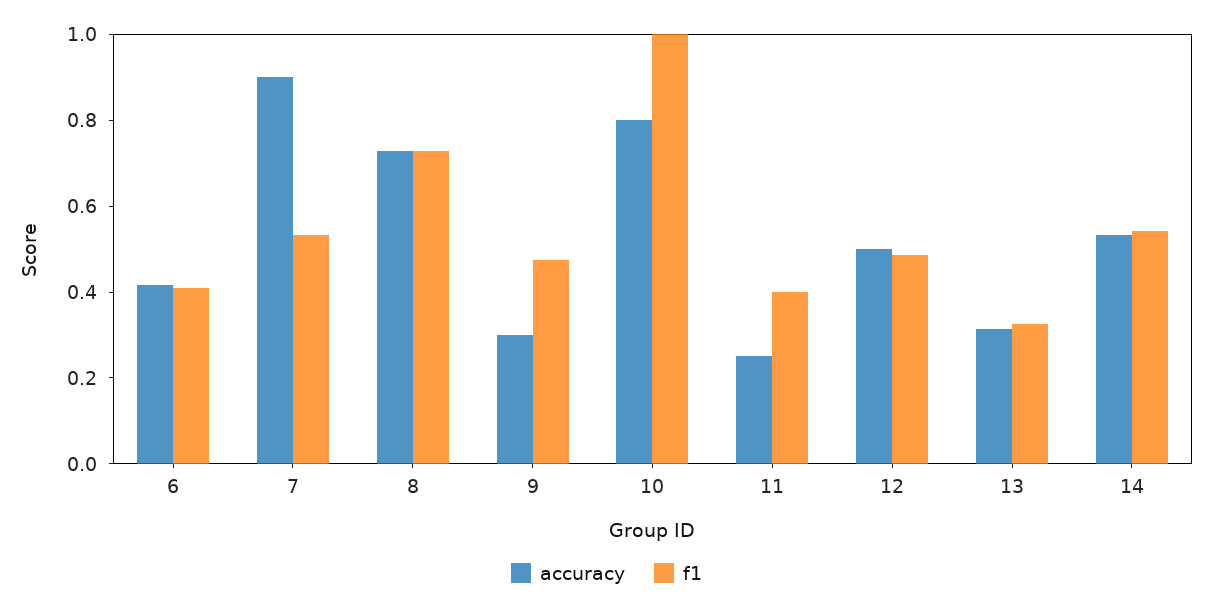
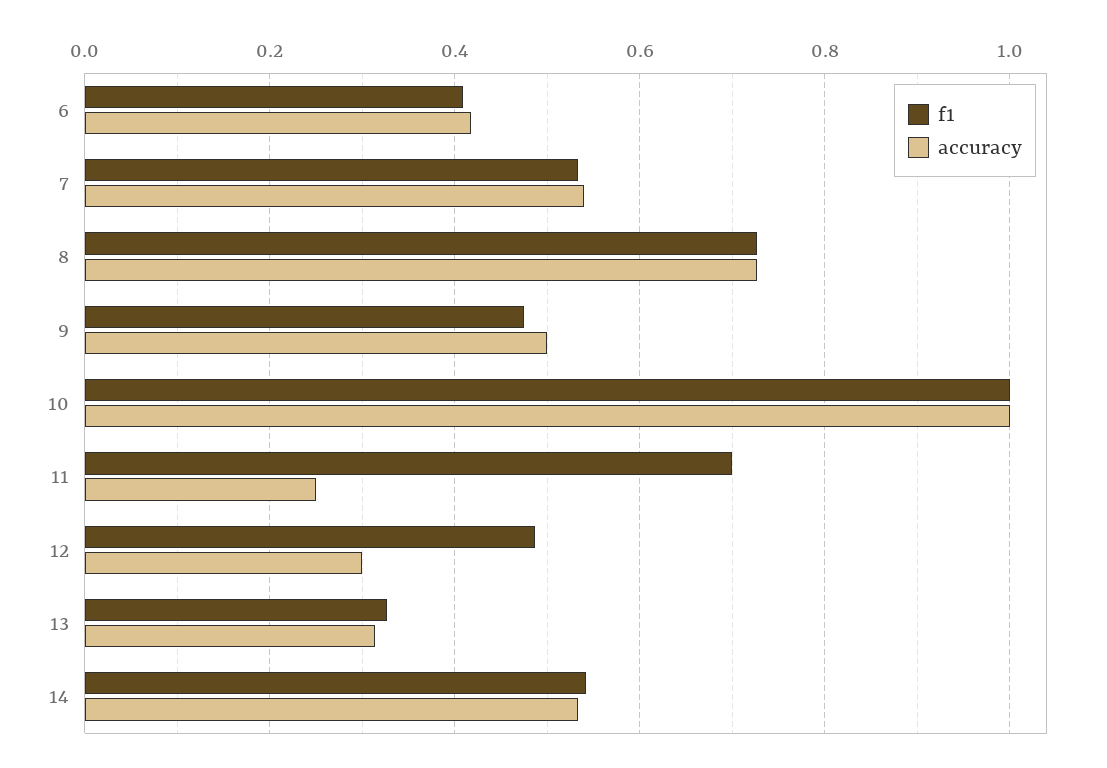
  {
    "accuracy": {
      "6": 0.42,
-     "7": 0.9,
+     "7": 0.54,
      "8": 0.72,
-     "9": 0.3,
+     "9": 0.5,
-     "10": 0.8,
+     "10": 1,
      "11": 0.26,
-     "12": 0.5,
+     "12": 0.3,
      "13": 0.32,
      "14": 0.54
    },
    "f1": {
      "6": 0.4,
      "7": 0.54,
      "8": 0.72,
      "9": 0.48,
      "10": 1,
-     "11": 0.4,
+     "11": 0.7,
      "12": 0.48,
      "13": 0.32,
      "14": 0.54
    }
  }

